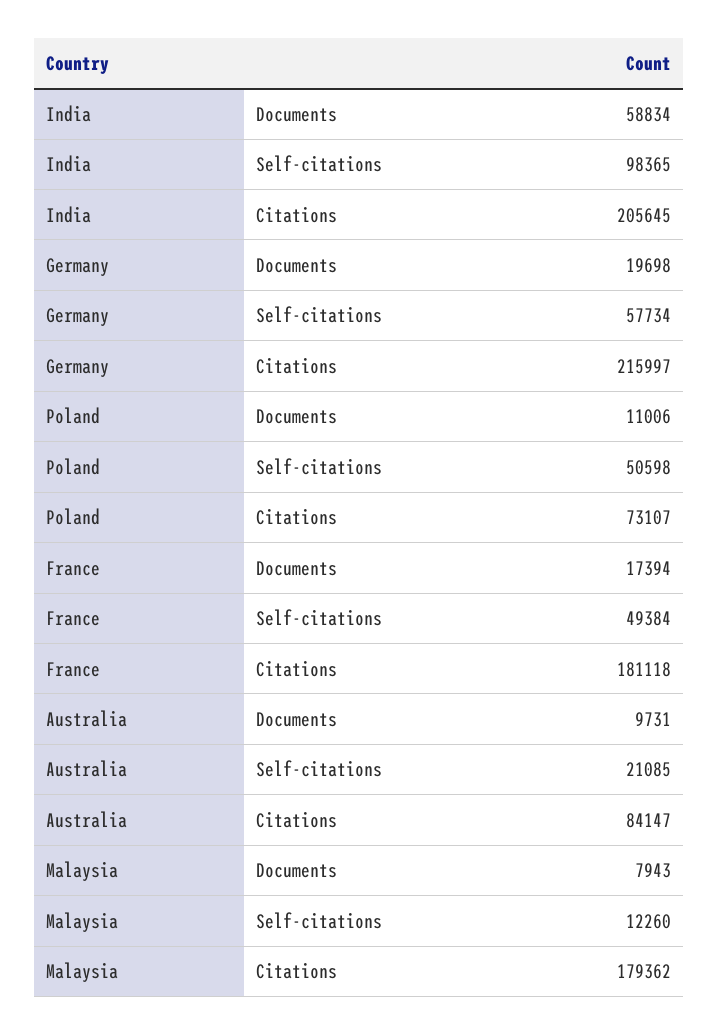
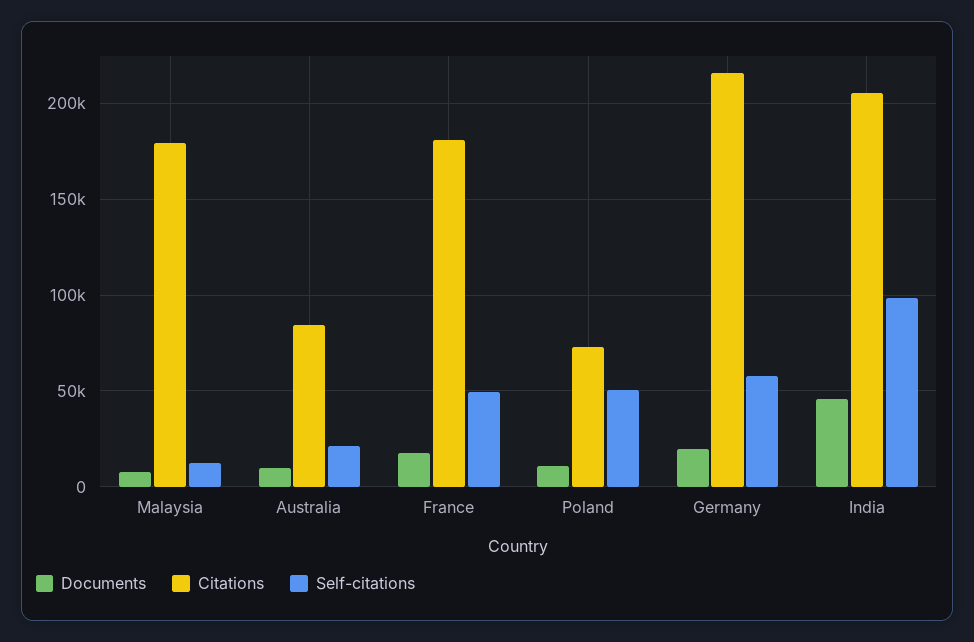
  {
    "Documents": {
-     "India": 58834,
+     "India": 45000,
      "Germany": 19698,
      "Poland": 11006,
      "France": 17394,
      "Australia": 9731,
      "Malaysia": 7943
    },
    "Self-citations": {
      "India": 98365,
      "Germany": 57734,
      "Poland": 50598,
      "France": 49384,
      "Australia": 21085,
      "Malaysia": 12260
    },
    "Citations": {
      "India": 205645,
      "Germany": 215997,
      "Poland": 73107,
      "France": 181118,
      "Australia": 84147,
      "Malaysia": 179362
    }
  }

